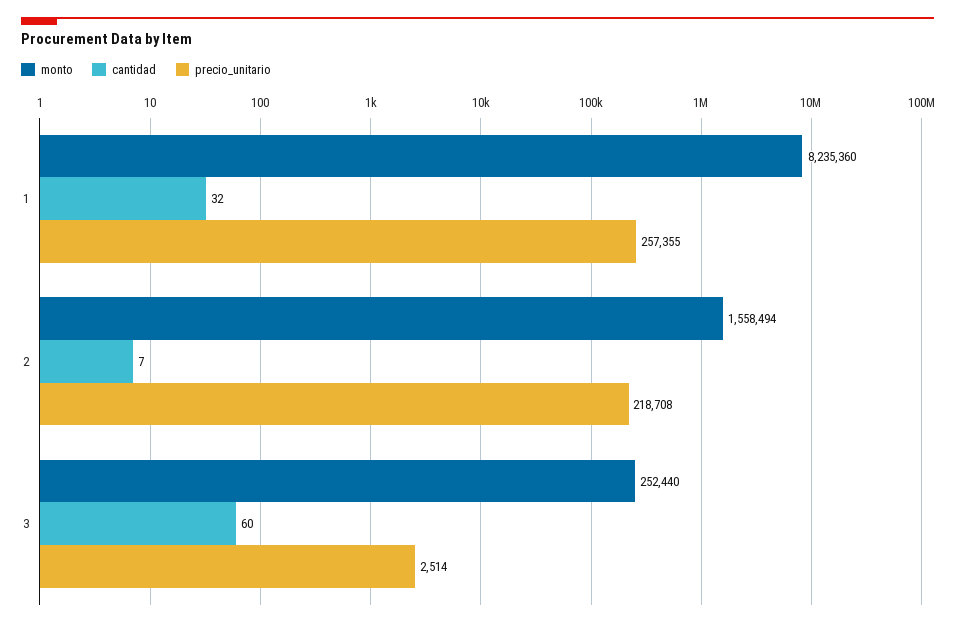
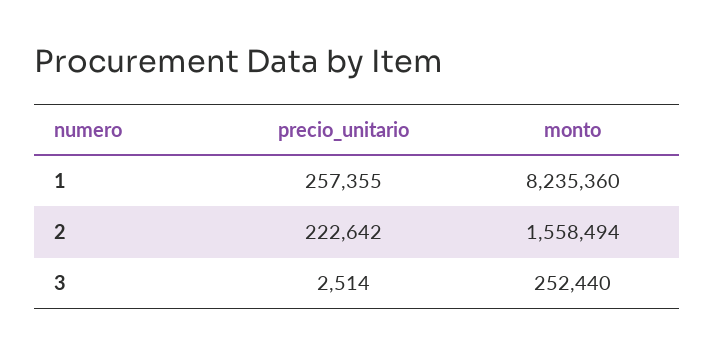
  {
    "monto": {
      "1": 8235360,
      "2": 1558494,
      "3": 252440
    },
-   "cantidad": {
-     "1": 32,
-     "2": 7,
-     "3": 60
-   },
    "precio_unitario": {
      "1": 257355,
-     "2": 218708,
+     "2": 222642,
      "3": 2514
    }
  }

